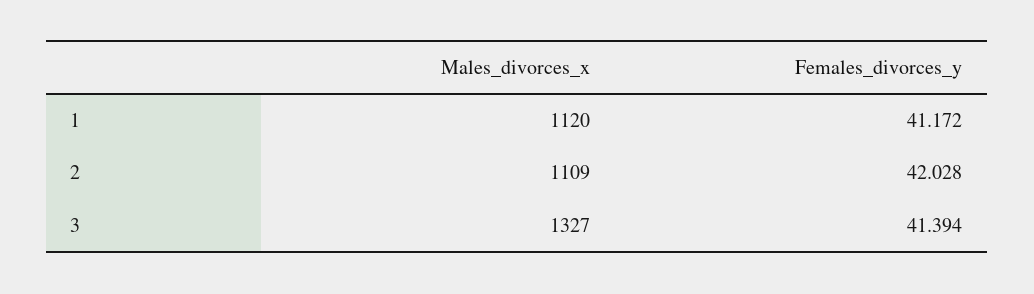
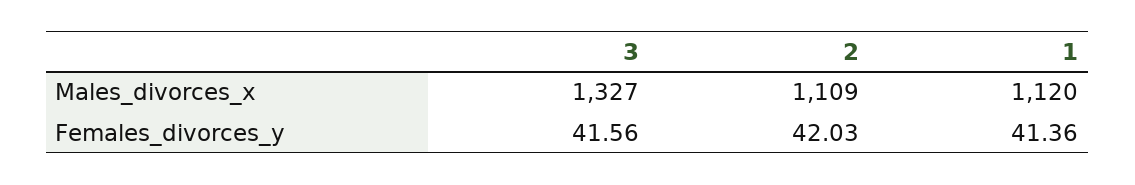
  {
    "Males_divorces_x": {
      "1": 1120,
      "2": 1109,
      "3": 1327
    },
    "Females_divorces_y": {
-     "1": 41.172,
+     "1": 41.36,
      "2": 42.028,
-     "3": 41.394
+     "3": 41.56
    }
  }

